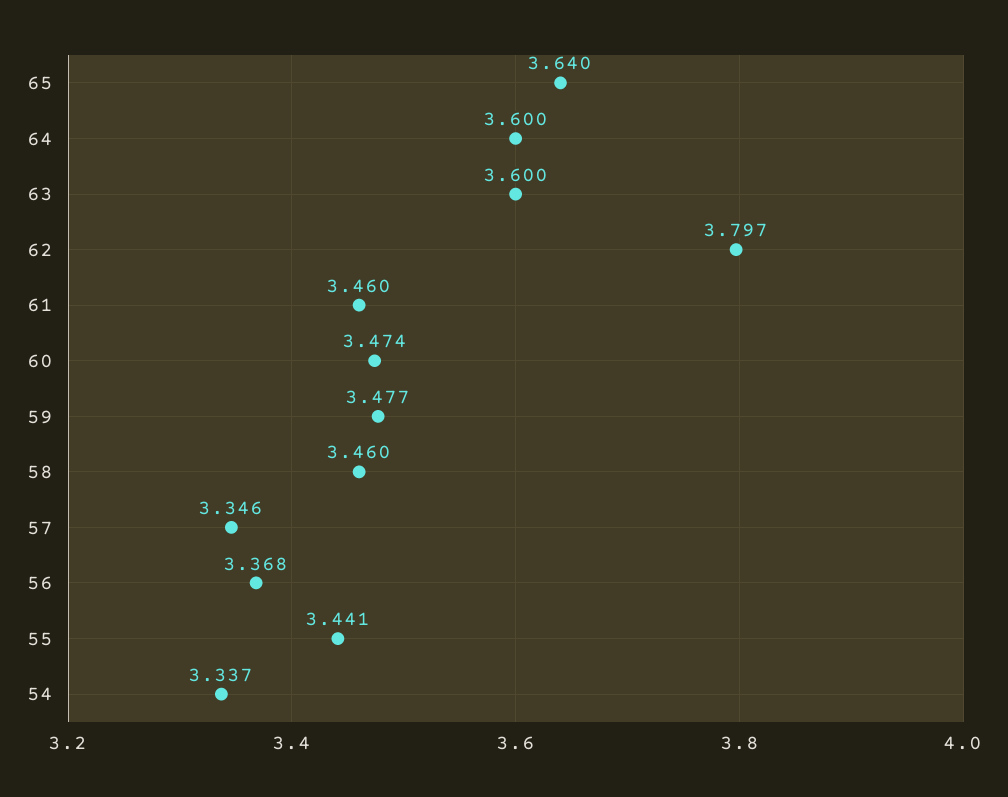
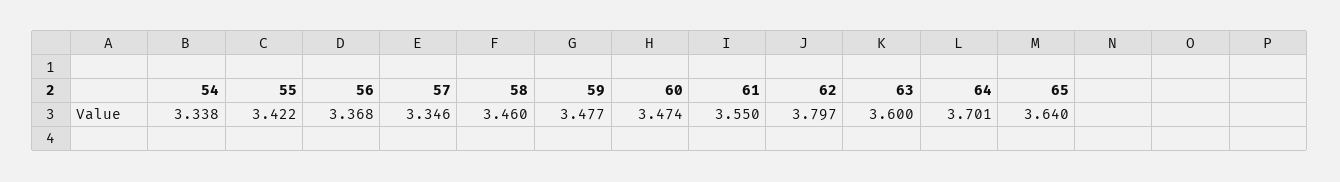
  {
    "65": 3.64,
-   "64": 3.6,
+   "64": 3.701,
    "63": 3.6,
    "62": 3.797,
-   "61": 3.46,
+   "61": 3.55,
    "60": 3.474,
    "59": 3.477,
    "58": 3.46,
    "57": 3.346,
    "56": 3.368,
-   "55": 3.441,
+   "55": 3.422,
-   "54": 3.337
+   "54": 3.338
  }

